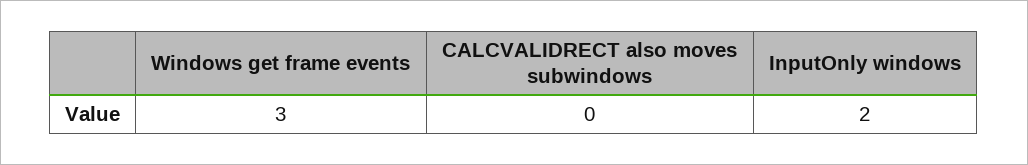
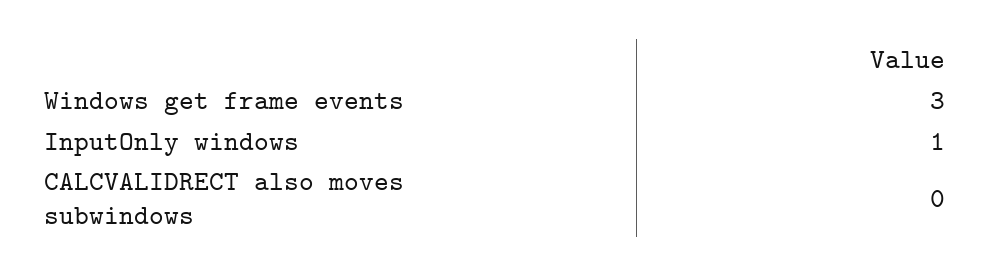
  {
    "Windows get frame events": 3,
    "CALCVALIDRECT also moves subwindows": 0,
-   "InputOnly windows": 2
+   "InputOnly windows": 1
  }

